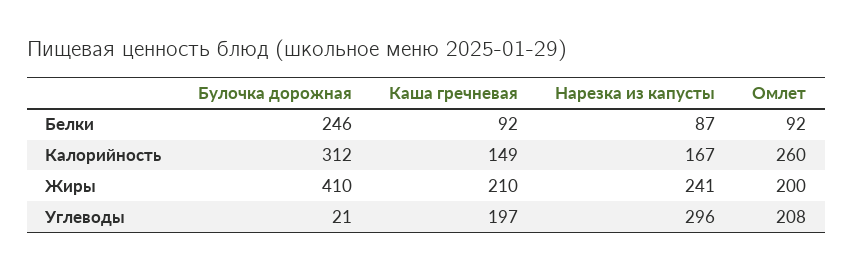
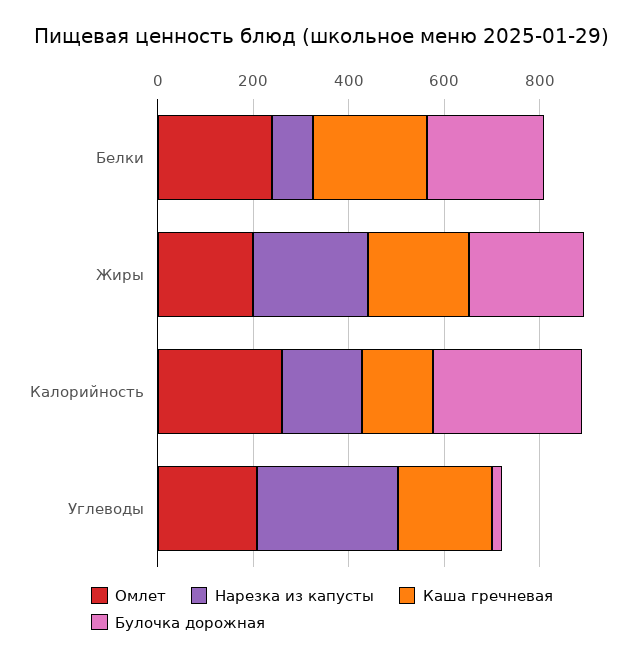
  {
    "Булочка дорожная": {
      "Белки": 246,
      "Калорийность": 312,
-     "Жиры": 410,
+     "Жиры": 250,
      "Углеводы": 21
    },
    "Каша гречневая": {
-     "Белки": 92,
+     "Белки": 250,
      "Калорийность": 149,
      "Жиры": 210,
      "Углеводы": 197
    },
    "Нарезка из капусты": {
      "Белки": 87,
      "Калорийность": 167,
      "Жиры": 241,
      "Углеводы": 296
    },
    "Омлет": {
-     "Белки": 92,
+     "Белки": 250,
      "Калорийность": 260,
      "Жиры": 200,
      "Углеводы": 208
    }
  }

